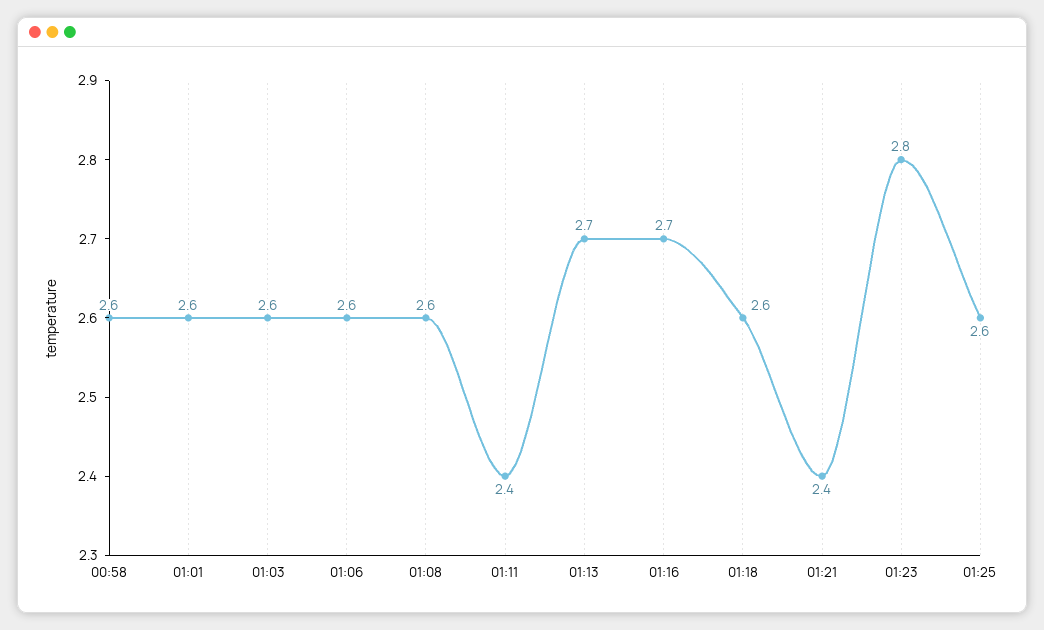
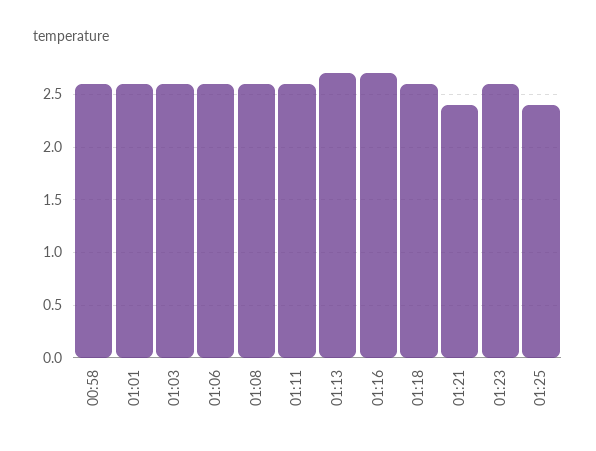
  {
    "00:58": 2.6,
    "01:01": 2.6,
    "01:03": 2.6,
    "01:06": 2.6,
    "01:08": 2.6,
-   "01:11": 2.4,
+   "01:11": 2.6,
    "01:13": 2.7,
    "01:16": 2.7,
    "01:18": 2.6,
    "01:21": 2.4,
-   "01:23": 2.8,
+   "01:23": 2.6,
-   "01:25": 2.6
+   "01:25": 2.4
  }

